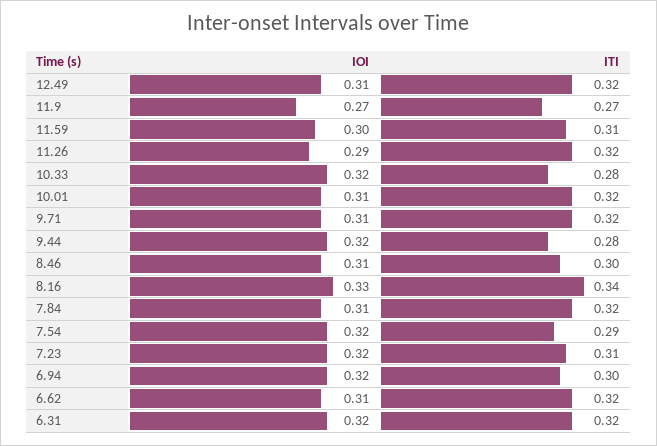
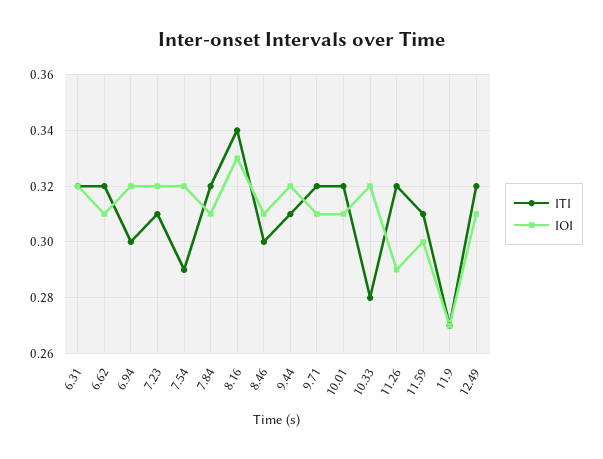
  {
    "IOI": {
      "12.49": 0.31,
      "11.9": 0.27,
      "11.59": 0.3,
      "11.26": 0.29,
      "10.33": 0.32,
      "10.01": 0.31,
      "9.71": 0.31,
      "9.44": 0.32,
      "8.46": 0.31,
      "8.16": 0.33,
      "7.84": 0.31,
      "7.54": 0.32,
      "7.23": 0.32,
      "6.94": 0.32,
      "6.62": 0.31,
      "6.31": 0.32
    },
    "ITI": {
      "12.49": 0.32,
      "11.9": 0.27,
      "11.59": 0.31,
      "11.26": 0.32,
      "10.33": 0.28,
      "10.01": 0.32,
      "9.71": 0.32,
-     "9.44": 0.28,
+     "9.44": 0.31,
      "8.46": 0.3,
      "8.16": 0.34,
      "7.84": 0.32,
      "7.54": 0.29,
      "7.23": 0.31,
      "6.94": 0.3,
      "6.62": 0.32,
      "6.31": 0.32
    }
  }

